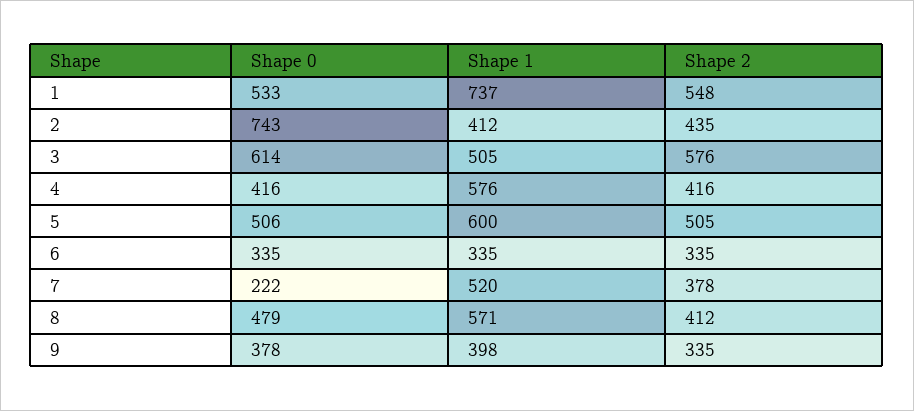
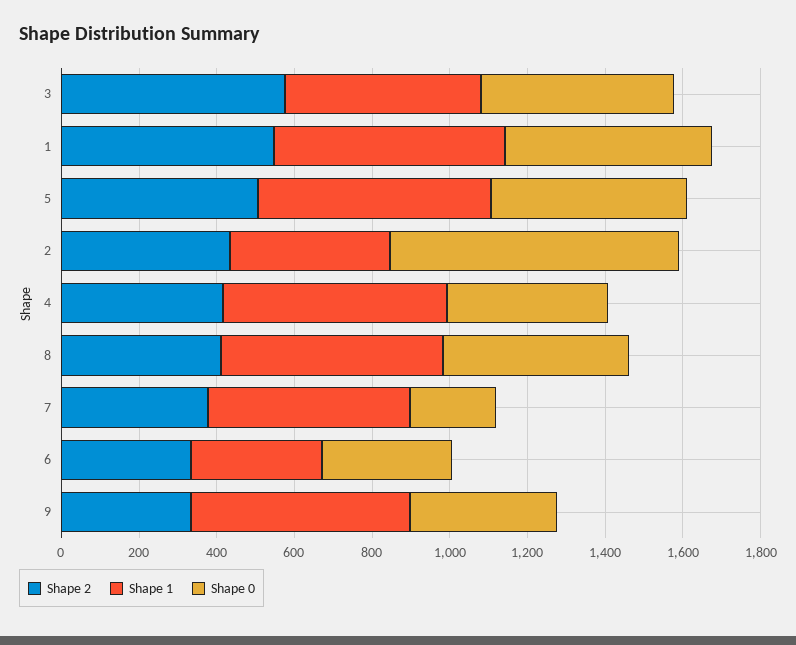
  {
    "Shape 0": {
      "1": 533,
      "2": 743,
-     "3": 614,
+     "3": 500,
      "4": 416,
      "5": 506,
      "6": 335,
      "7": 222,
      "8": 479,
      "9": 378
    },
    "Shape 1": {
-     "1": 737,
+     "1": 600,
      "2": 412,
      "3": 505,
      "4": 576,
      "5": 600,
      "6": 335,
      "7": 520,
      "8": 571,
-     "9": 398
+     "9": 550
    },
    "Shape 2": {
      "1": 548,
      "2": 435,
      "3": 576,
      "4": 416,
      "5": 505,
      "6": 335,
      "7": 378,
      "8": 412,
      "9": 335
    }
  }

